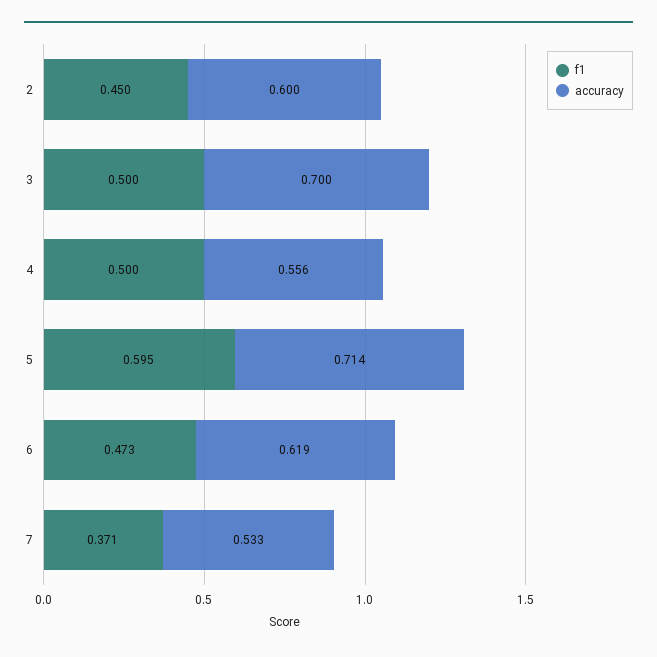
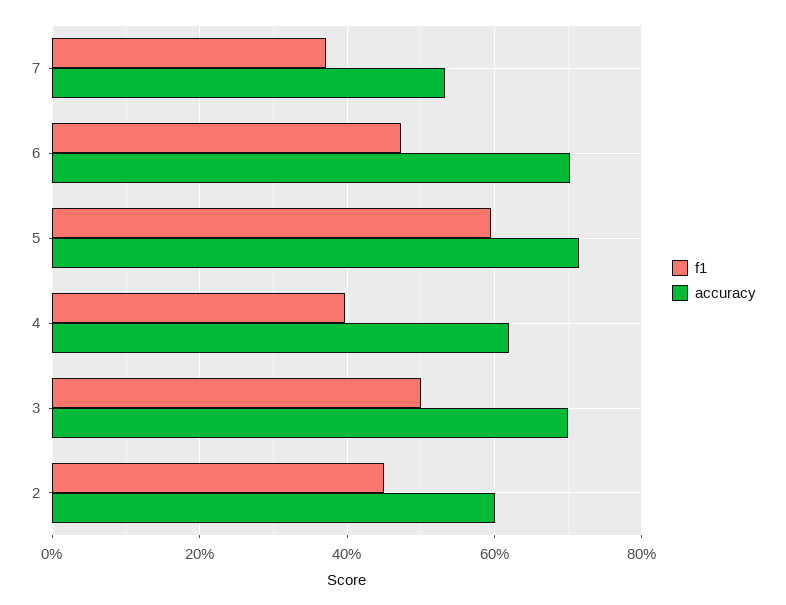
  {
    "f1": {
      "2": 0.45,
      "3": 0.5,
-     "4": 0.5,
+     "4": 0.4,
      "5": 0.595,
      "6": 0.473,
      "7": 0.371
    },
    "accuracy": {
      "2": 0.6,
      "3": 0.7,
-     "4": 0.556,
+     "4": 0.62,
      "5": 0.714,
-     "6": 0.619,
+     "6": 0.7,
      "7": 0.533
    }
  }

